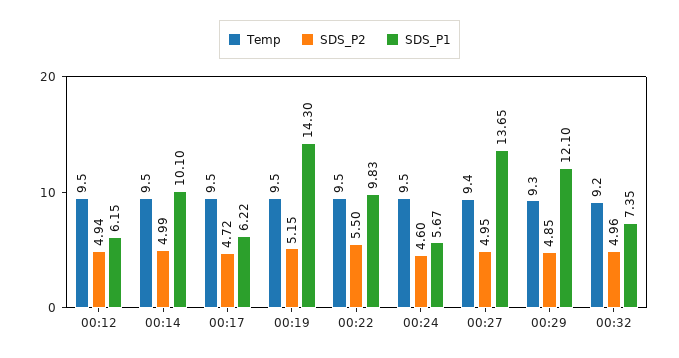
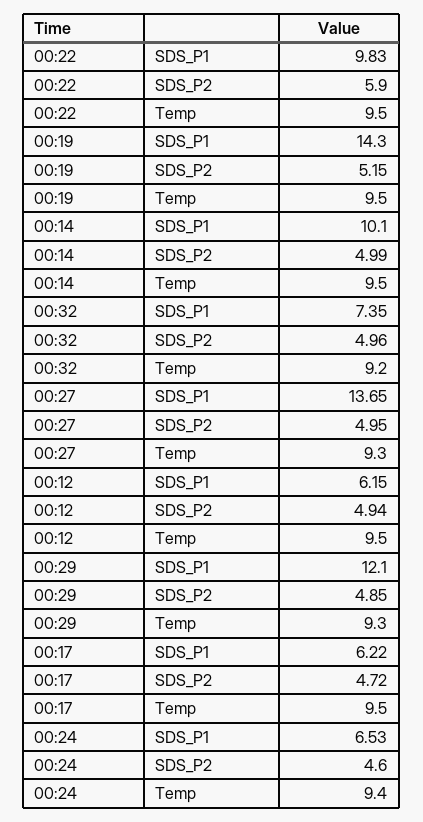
  {
    "Temp": {
      "00:12": 9.5,
      "00:14": 9.5,
      "00:17": 9.5,
      "00:19": 9.5,
      "00:22": 9.5,
-     "00:24": 9.5,
+     "00:24": 9.4,
-     "00:27": 9.4,
+     "00:27": 9.3,
      "00:29": 9.3,
      "00:32": 9.2
    },
    "SDS_P2": {
      "00:12": 4.94,
      "00:14": 4.99,
      "00:17": 4.72,
      "00:19": 5.15,
-     "00:22": 5.5,
+     "00:22": 5.9,
      "00:24": 4.6,
      "00:27": 4.95,
      "00:29": 4.85,
      "00:32": 4.96
    },
    "SDS_P1": {
      "00:12": 6.15,
      "00:14": 10.1,
      "00:17": 6.22,
      "00:19": 14.3,
      "00:22": 9.83,
-     "00:24": 5.67,
+     "00:24": 6.53,
      "00:27": 13.65,
      "00:29": 12.1,
      "00:32": 7.35
    }
  }

